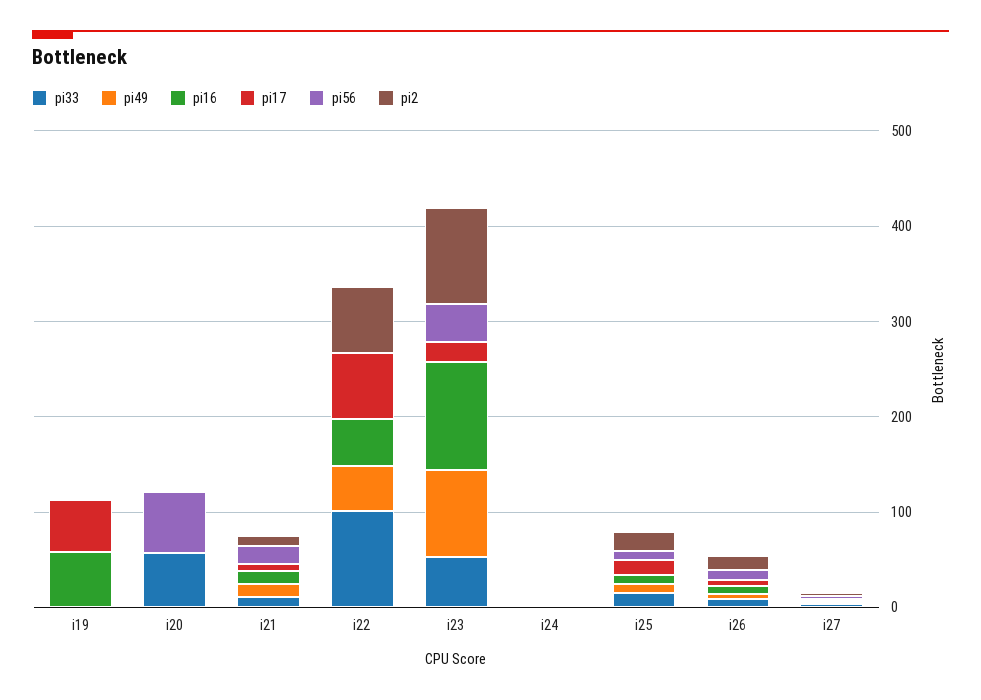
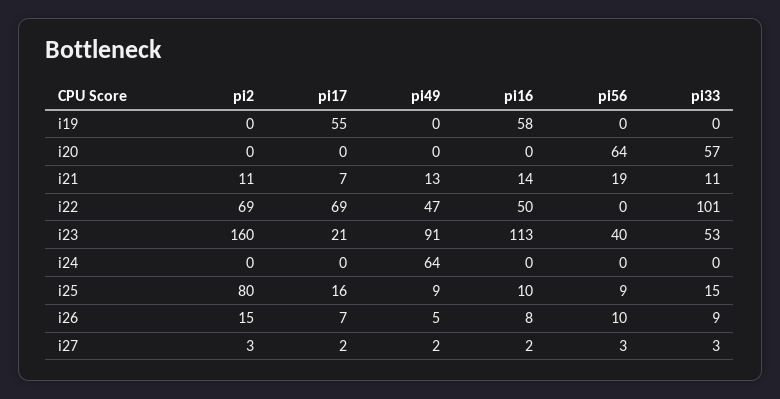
  {
    "pi33": {
      "i19": 0,
      "i20": 57,
      "i21": 11,
      "i22": 101,
      "i23": 53,
      "i24": 0,
      "i25": 15,
      "i26": 9,
      "i27": 3
    },
    "pi49": {
      "i19": 0,
      "i20": 0,
      "i21": 13,
      "i22": 47,
      "i23": 91,
-     "i24": 0,
+     "i24": 64,
      "i25": 9,
      "i26": 5,
      "i27": 2
    },
    "pi16": {
      "i19": 58,
      "i20": 0,
      "i21": 14,
      "i22": 50,
      "i23": 113,
      "i24": 0,
      "i25": 10,
      "i26": 8,
      "i27": 2
    },
    "pi17": {
      "i19": 55,
      "i20": 0,
      "i21": 7,
      "i22": 69,
      "i23": 21,
      "i24": 0,
      "i25": 16,
      "i26": 7,
      "i27": 2
    },
    "pi56": {
      "i19": 0,
      "i20": 64,
      "i21": 19,
      "i22": 0,
      "i23": 40,
      "i24": 0,
      "i25": 9,
      "i26": 10,
      "i27": 3
    },
    "pi2": {
      "i19": 0,
      "i20": 0,
      "i21": 11,
      "i22": 69,
-     "i23": 100,
+     "i23": 160,
      "i24": 0,
-     "i25": 20,
+     "i25": 80,
      "i26": 15,
      "i27": 3
    }
  }

